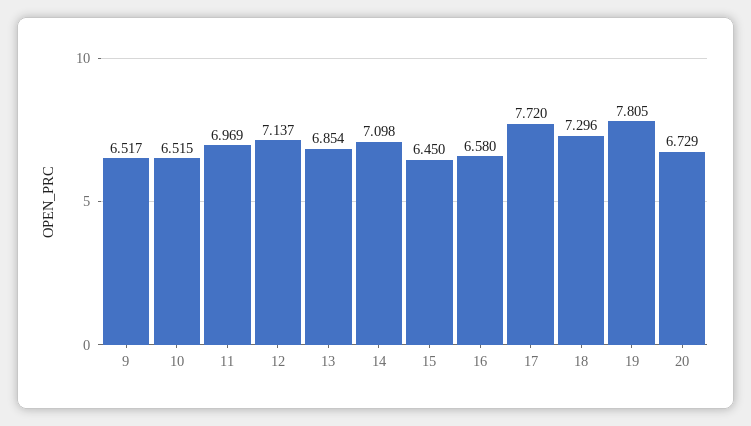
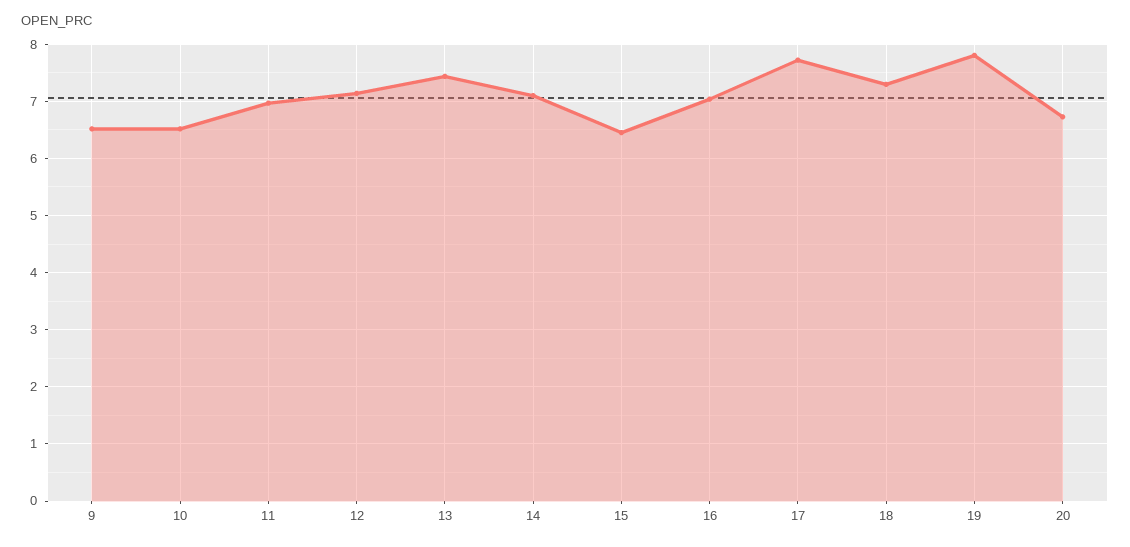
  {
    "9": 6.517,
    "10": 6.515,
    "11": 6.969,
    "12": 7.137,
-   "13": 6.854,
+   "13": 7.4,
    "14": 7.098,
    "15": 6.45,
-   "16": 6.58,
+   "16": 7,
    "17": 7.72,
    "18": 7.296,
    "19": 7.805,
    "20": 6.729
  }

